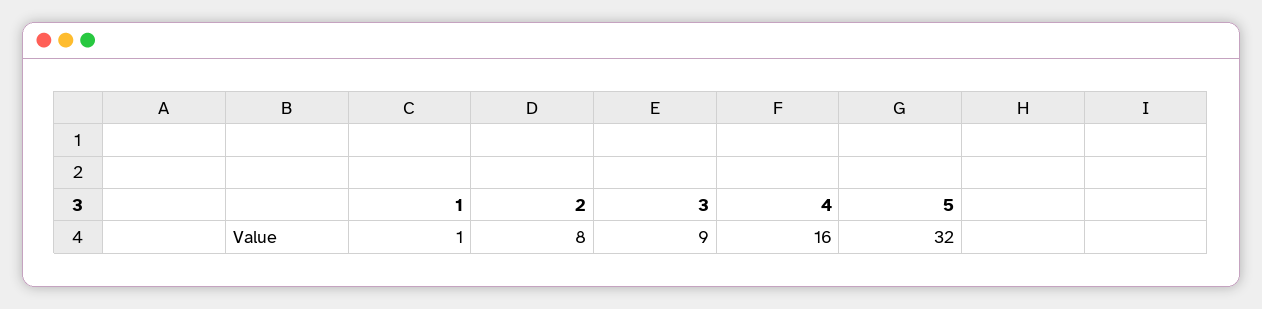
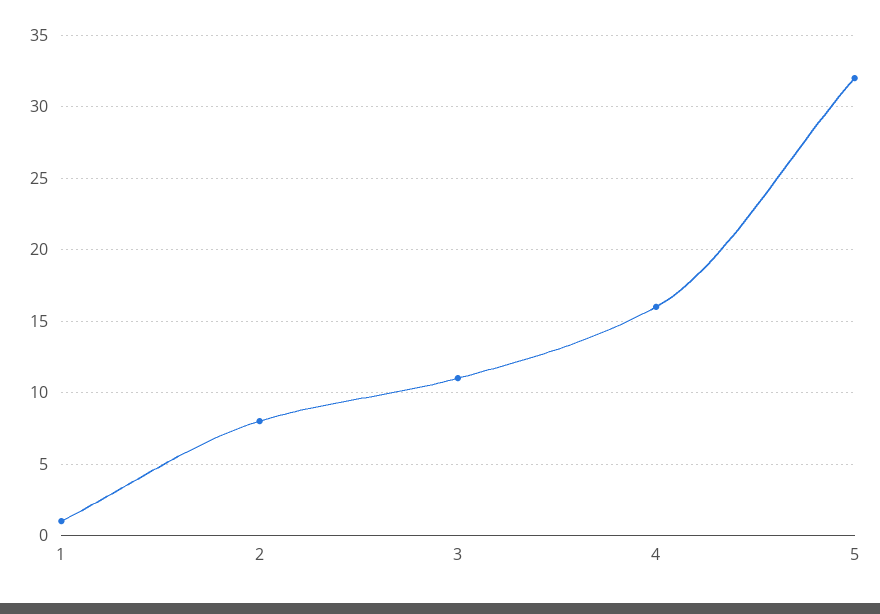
  {
    "1": 1,
    "2": 8,
-   "3": 9,
+   "3": 11,
    "4": 16,
    "5": 32
  }

